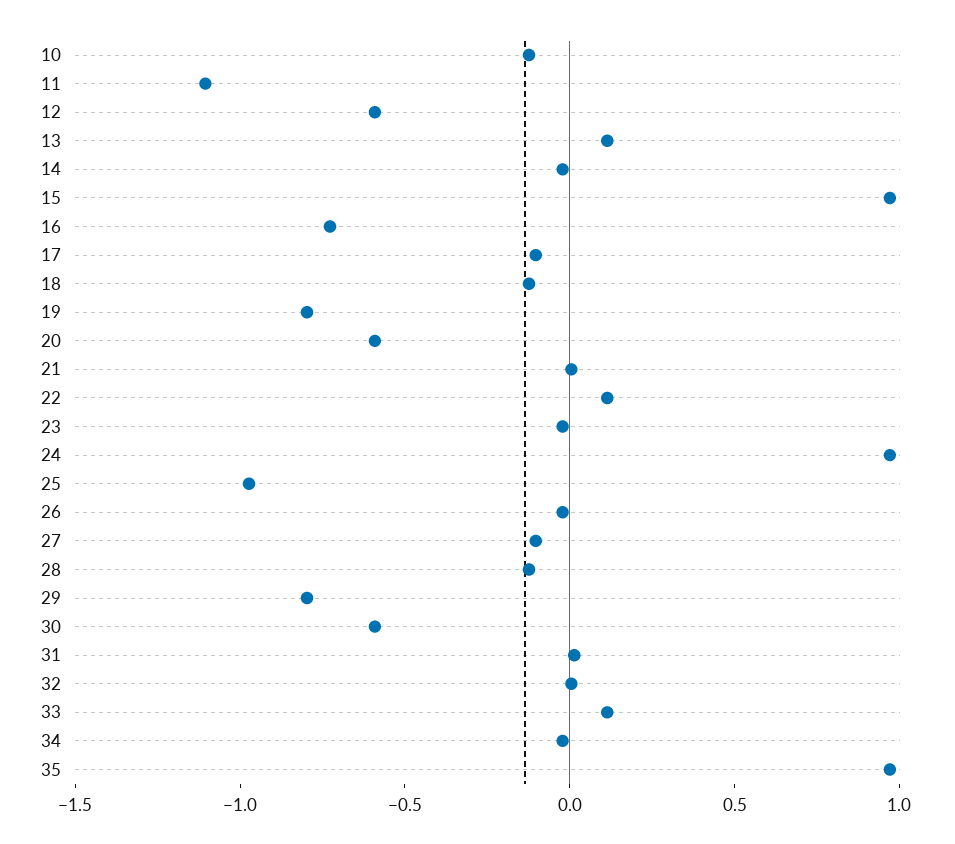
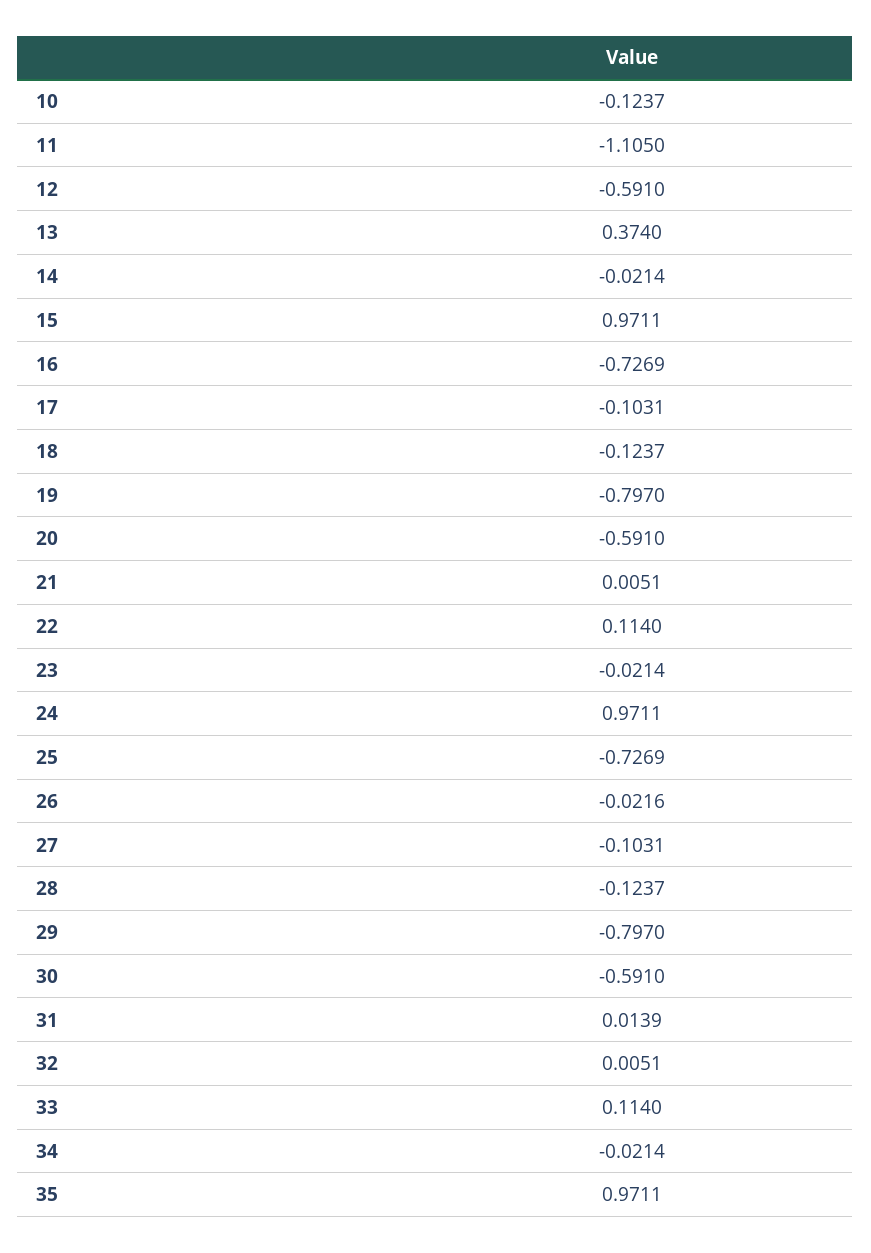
  {
    "10": -0.1237,
    "11": -1.105,
    "12": -0.591,
-   "13": 0.1,
+   "13": 0.374,
    "14": -0.0214,
    "15": 0.9711,
    "16": -0.7269,
    "17": -0.1031,
    "18": -0.1237,
    "19": -0.797,
    "20": -0.591,
    "21": 0.0051,
    "22": 0.114,
    "23": -0.0214,
    "24": 0.9711,
-   "25": -1,
+   "25": -0.7269,
    "26": -0.0216,
    "27": -0.1031,
    "28": -0.1237,
    "29": -0.797,
    "30": -0.591,
    "31": 0.0139,
    "32": 0.0051,
    "33": 0.114,
    "34": -0.0214,
    "35": 0.9711
  }

